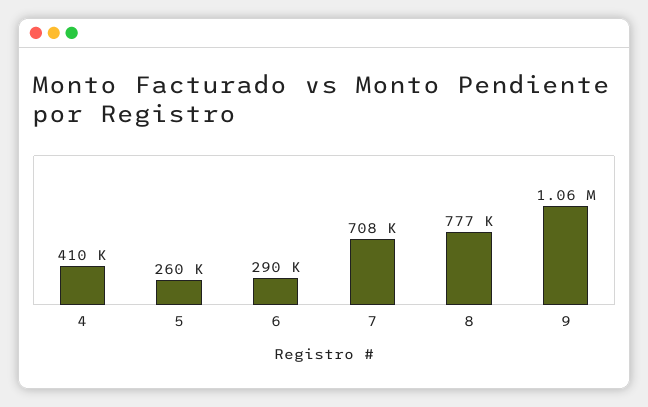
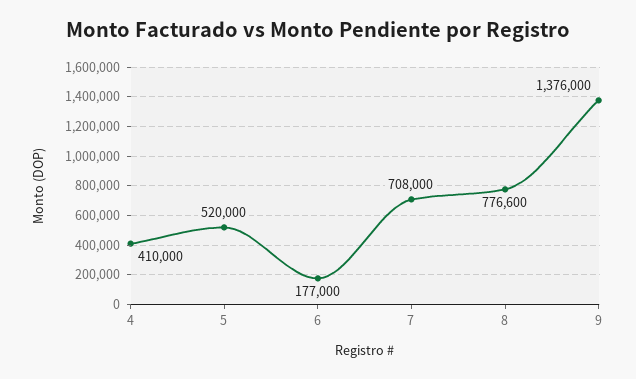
  {
    "4": 410000,
-   "5": 260000,
+   "5": 520000,
-   "6": 290000,
+   "6": 177000,
    "7": 708000,
    "8": 776600,
-   "9": 1060000
+   "9": 1376000
  }

